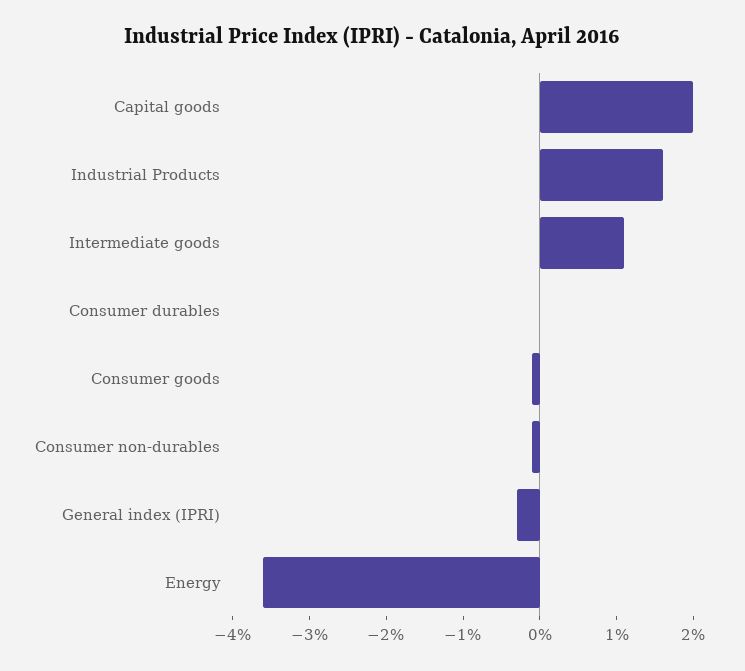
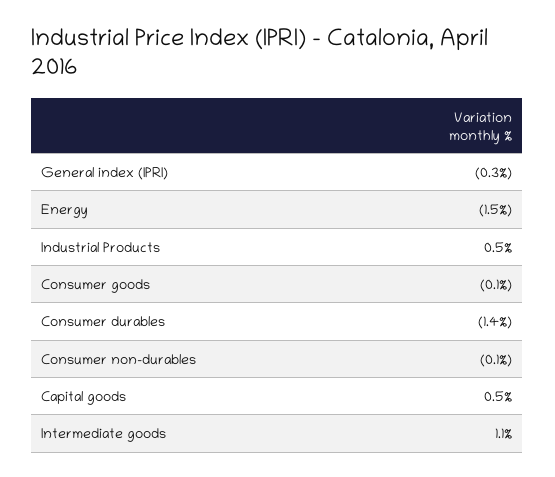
  {
-   "Capital goods": 2,
+   "Capital goods": 0.5,
-   "Industrial Products": 1.5,
+   "Industrial Products": 0.5,
    "Intermediate goods": 1.1,
-   "Consumer durables": 0,
+   "Consumer durables": -1.4,
    "Consumer goods": -0.1,
    "Consumer non-durables": -0.1,
    "General index (IPRI)": -0.3,
-   "Energy": -3.5
+   "Energy": -1.5
  }

